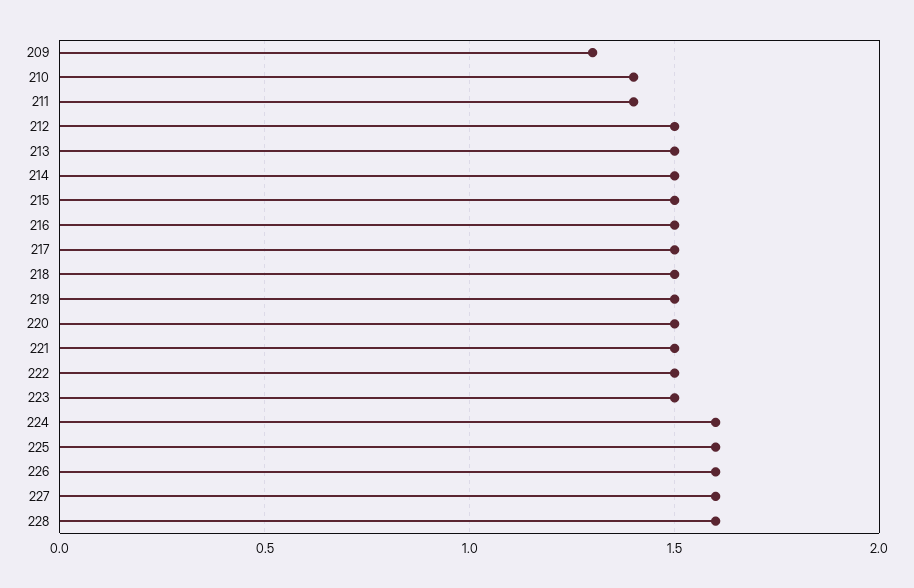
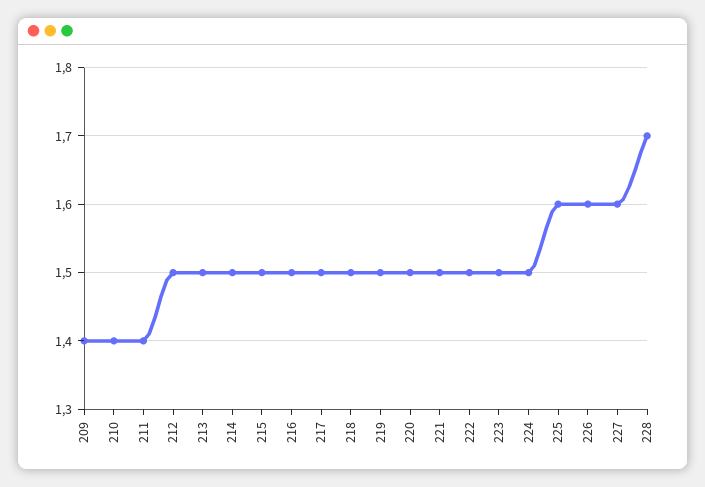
  {
-   "209": 1.3,
+   "209": 1.4,
    "210": 1.4,
    "211": 1.4,
    "212": 1.5,
    "213": 1.5,
    "214": 1.5,
    "215": 1.5,
    "216": 1.5,
    "217": 1.5,
    "218": 1.5,
    "219": 1.5,
    "220": 1.5,
    "221": 1.5,
    "222": 1.5,
    "223": 1.5,
-   "224": 1.6,
+   "224": 1.5,
    "225": 1.6,
    "226": 1.6,
    "227": 1.6,
-   "228": 1.6
+   "228": 1.7
  }

